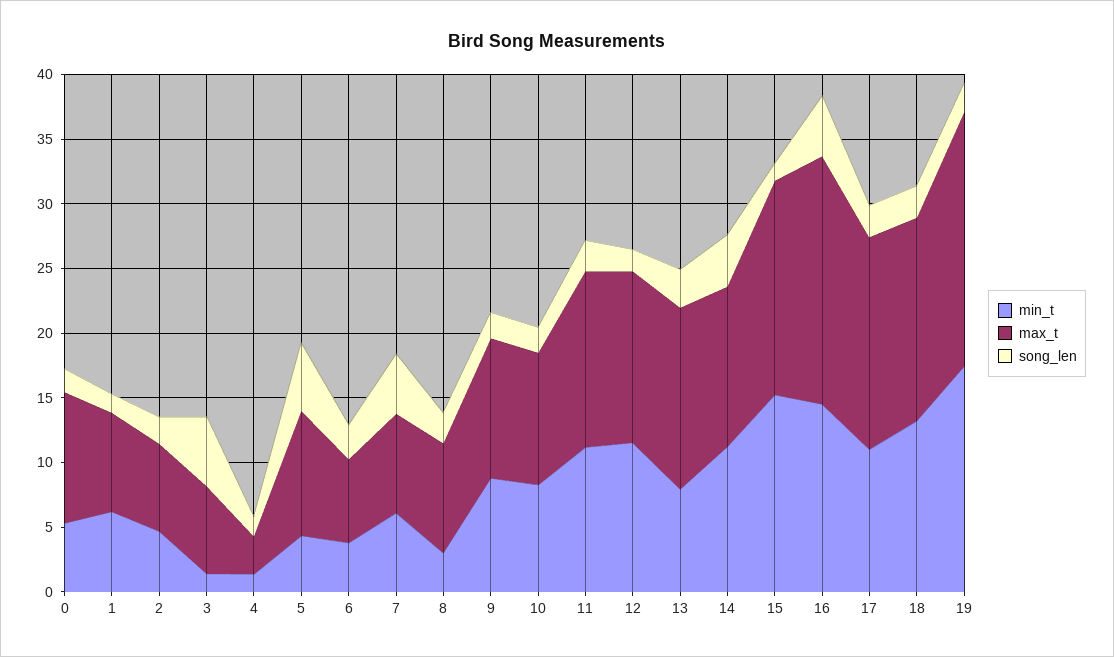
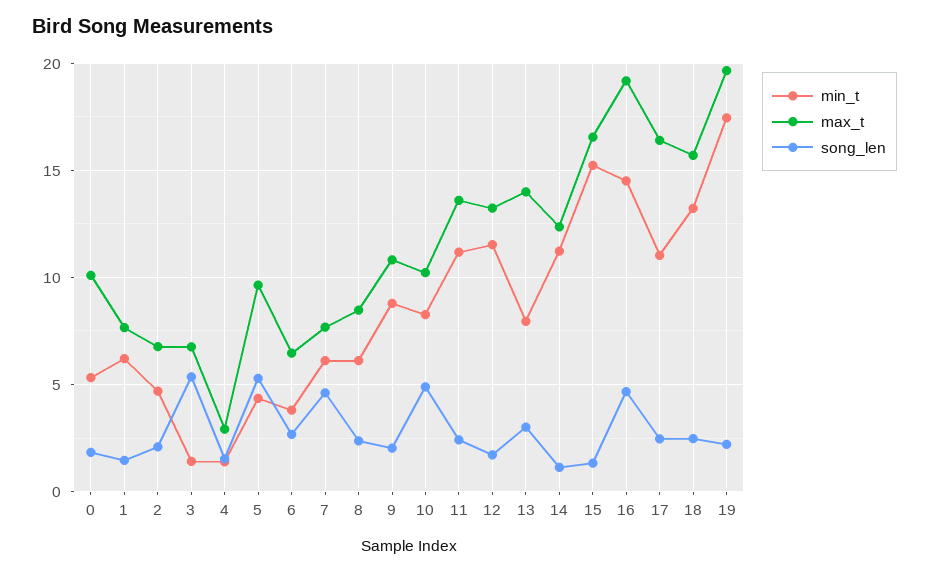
  {
    "min_t": {
      "0": 5.5,
      "1": 6,
      "2": 4.5,
      "3": 1.5,
      "4": 1.5,
      "5": 4.5,
      "6": 4,
      "7": 6,
-     "8": 3,
+     "8": 6,
      "9": 9,
      "10": 8.5,
      "11": 11,
      "12": 11.5,
      "13": 8,
      "14": 11,
      "15": 15,
      "16": 14.5,
      "17": 11,
      "18": 13,
      "19": 17.5
    },
    "max_t": {
      "0": 10,
      "1": 7.5,
      "2": 7,
      "3": 7,
      "4": 3,
      "5": 9.5,
      "6": 6.5,
      "7": 7.5,
      "8": 8.5,
      "9": 11,
      "10": 10,
      "11": 13.5,
      "12": 13,
      "13": 14,
      "14": 12.5,
      "15": 16.5,
      "16": 19,
      "17": 16.5,
      "18": 15.5,
      "19": 19.5
    },
    "song_len": {
      "0": 2,
      "1": 1.5,
      "2": 2,
      "3": 5.5,
      "4": 1.5,
      "5": 5.5,
      "6": 2.5,
      "7": 4.5,
      "8": 2.5,
      "9": 2,
-     "10": 2,
+     "10": 5,
      "11": 2.5,
      "12": 1.5,
      "13": 3,
-     "14": 4,
+     "14": 1,
      "15": 1.5,
      "16": 4.5,
      "17": 2.5,
      "18": 2.5,
      "19": 2
    }
  }

